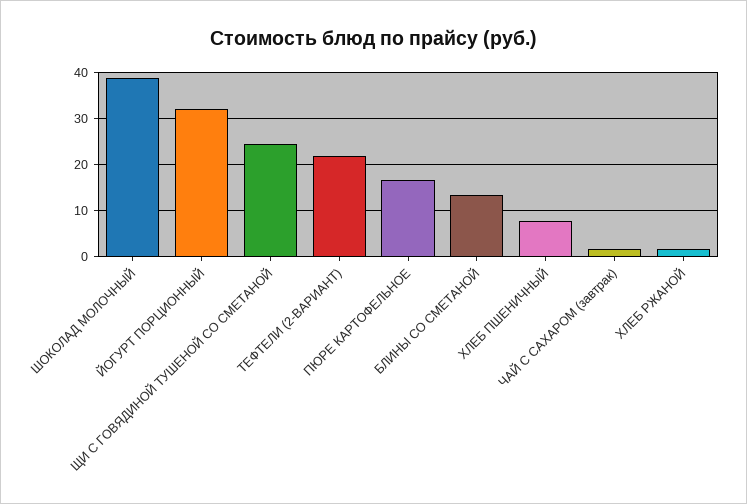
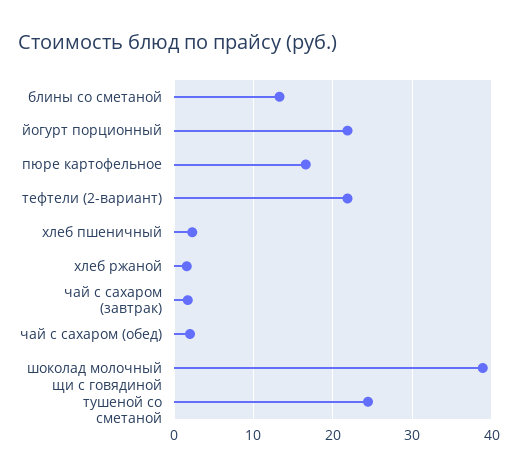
  {
    "ШОКОЛАД МОЛОЧНЫЙ": 39,
-   "ЙОГУРТ ПОРЦИОННЫЙ": 32,
+   "ЙОГУРТ ПОРЦИОННЫЙ": 22,
    "ЩИ С ГОВЯДИНОЙ ТУШЕНОЙ СО СМЕТАНОЙ": 24,
    "ТЕФТЕЛИ (2-ВАРИАНТ)": 22,
    "ПЮРЕ КАРТОФЕЛЬНОЕ": 17,
    "БЛИНЫ СО СМЕТАНОЙ": 13,
-   "ХЛЕБ ПШЕНИЧНЫЙ": 8,
+   "ХЛЕБ ПШЕНИЧНЫЙ": 2,
    "ЧАЙ С САХАРОМ (завтрак)": 2,
-   "ХЛЕБ РЖАНОЙ": 2
+   "ХЛЕБ РЖАНОЙ": 2,
+   "чай с сахаром (обед)": 2
  }

